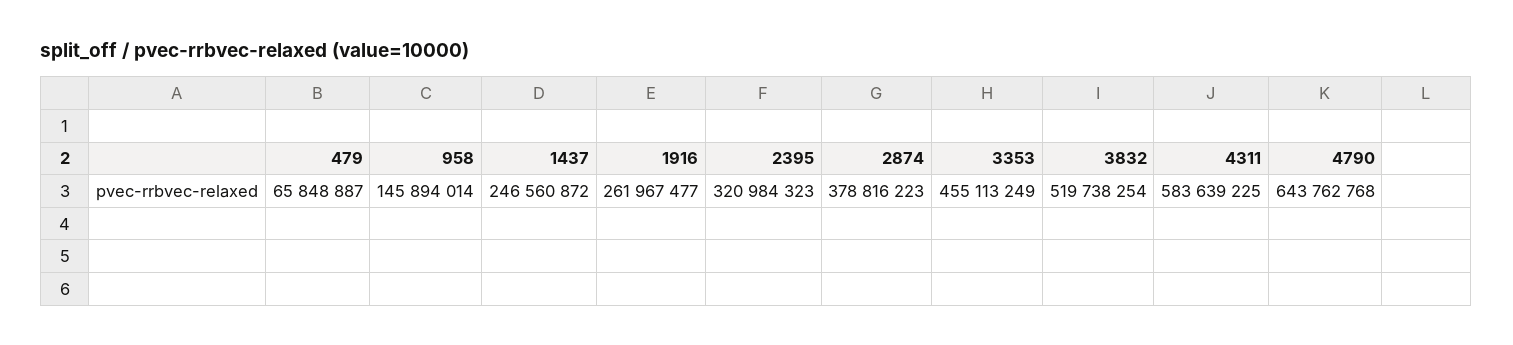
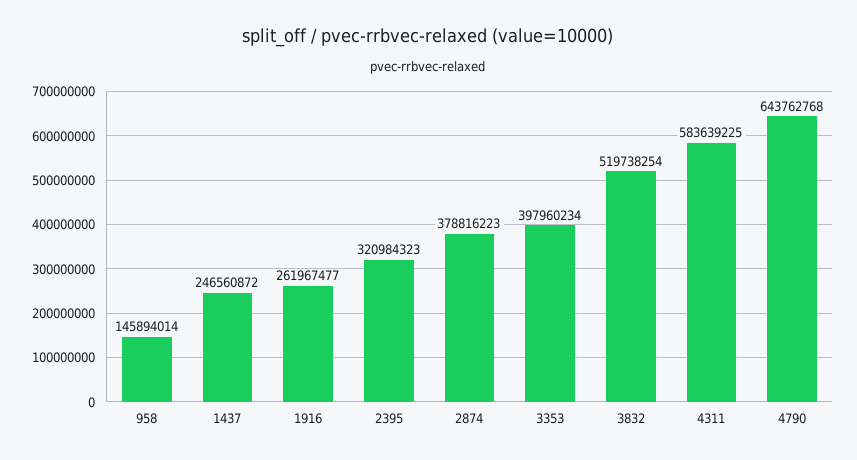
  {
-   "479": 65848887,
    "958": 145894014,
    "1437": 246560872,
    "1916": 261967477,
    "2395": 320984323,
    "2874": 378816223,
-   "3353": 455113249,
+   "3353": 397960234,
    "3832": 519738254,
    "4311": 583639225,
    "4790": 643762768
  }

